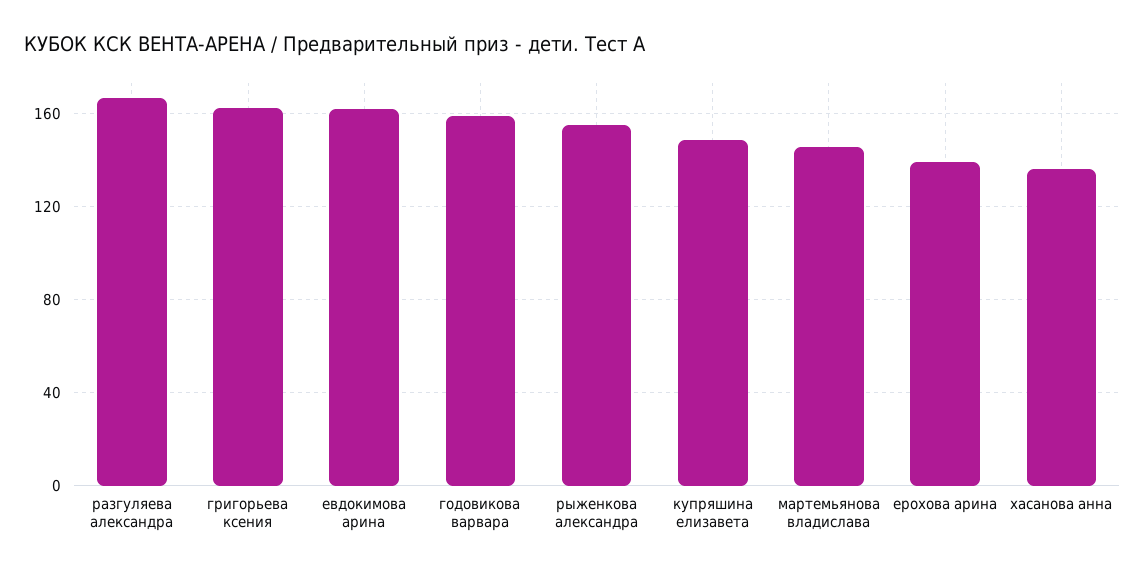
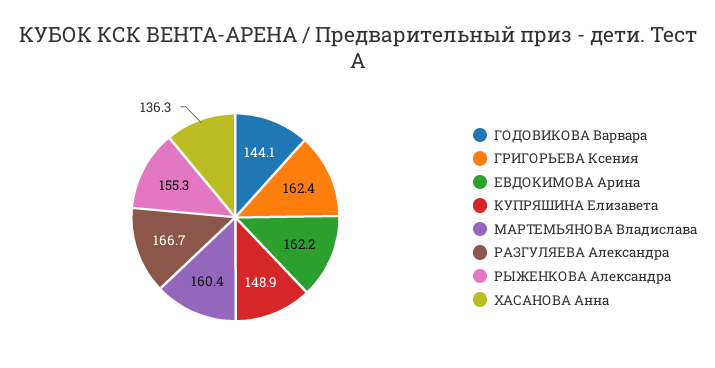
  {
    "разгуляева александра": 166.7,
    "григорьева ксения": 162.4,
    "евдокимова арина": 162.2,
-   "годовикова варвара": 160,
+   "годовикова варвара": 144.1,
    "рыженкова александра": 155.3,
    "купряшина елизавета": 148.9,
-   "мартемьянова владислава": 145,
+   "мартемьянова владислава": 160.4,
-   "ерохова арина": 140,
    "хасанова анна": 136.3
  }

